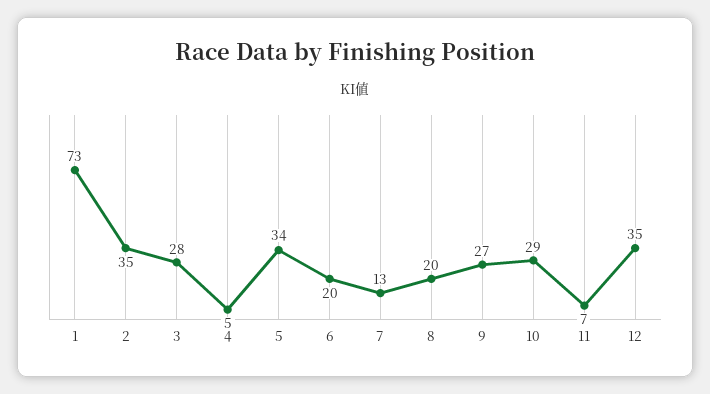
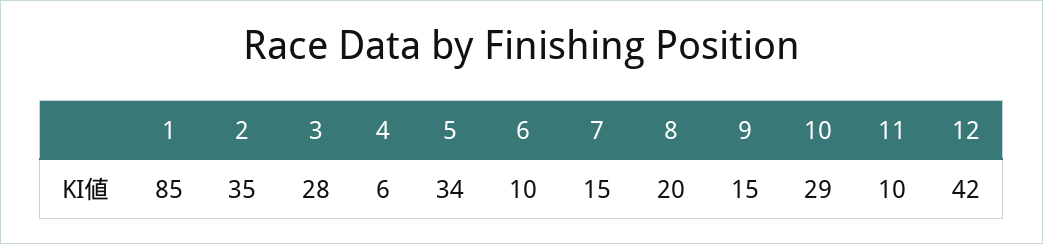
  {
-   "1": 73,
+   "1": 85,
    "2": 35,
    "3": 28,
-   "4": 5,
+   "4": 6,
    "5": 34,
-   "6": 20,
+   "6": 10,
-   "7": 13,
+   "7": 15,
    "8": 20,
-   "9": 27,
+   "9": 15,
    "10": 29,
-   "11": 7,
+   "11": 10,
-   "12": 35
+   "12": 42
  }

